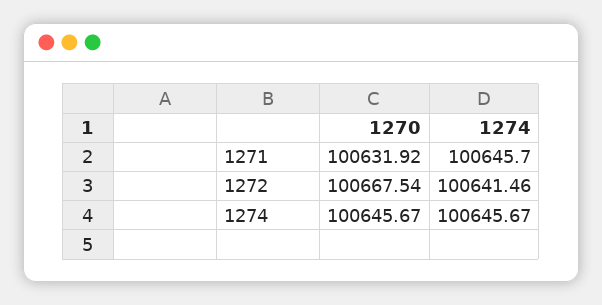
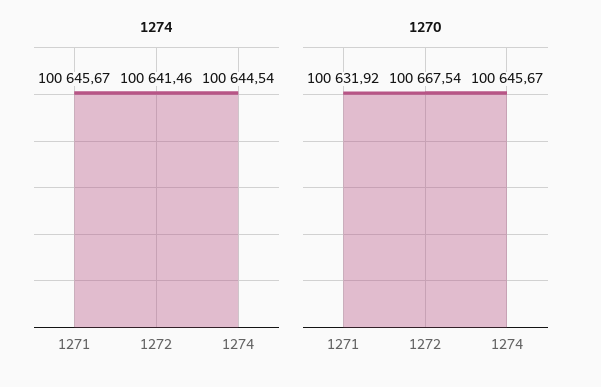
  {
    "1270": {
      "1271": 100631.92,
      "1272": 100667.54,
      "1274": 100645.67
    },
    "1274": {
-     "1271": 100645.7,
+     "1271": 100645.67,
      "1272": 100641.46,
-     "1274": 100645.67
+     "1274": 100644.54
    }
  }

